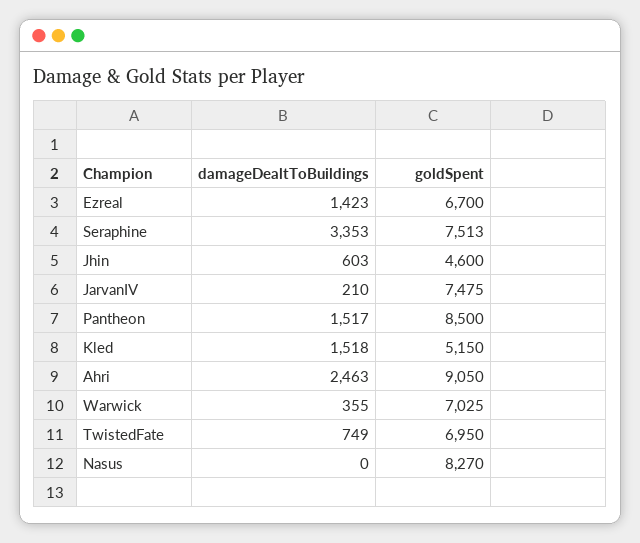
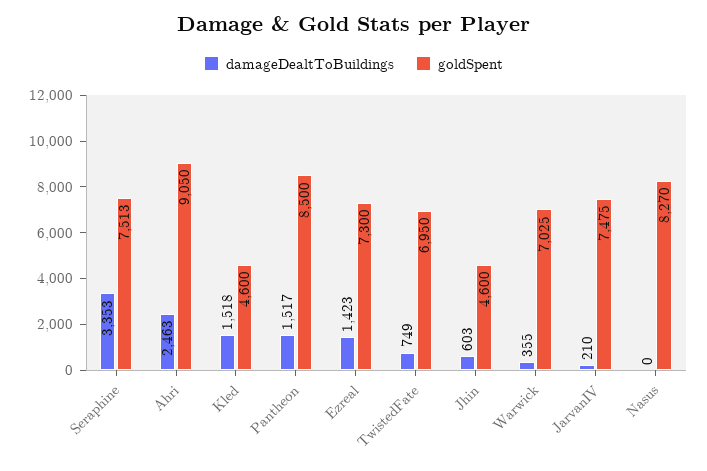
  {
    "damageDealtToBuildings": {
      "Ezreal": 1423,
      "Seraphine": 3353,
      "Jhin": 603,
      "JarvanIV": 210,
      "Pantheon": 1517,
      "Kled": 1518,
      "Ahri": 2463,
      "Warwick": 355,
      "TwistedFate": 749,
      "Nasus": 0
    },
    "goldSpent": {
-     "Ezreal": 6700,
+     "Ezreal": 7300,
      "Seraphine": 7513,
      "Jhin": 4600,
      "JarvanIV": 7475,
      "Pantheon": 8500,
-     "Kled": 5150,
+     "Kled": 4600,
      "Ahri": 9050,
      "Warwick": 7025,
      "TwistedFate": 6950,
      "Nasus": 8270
    }
  }

